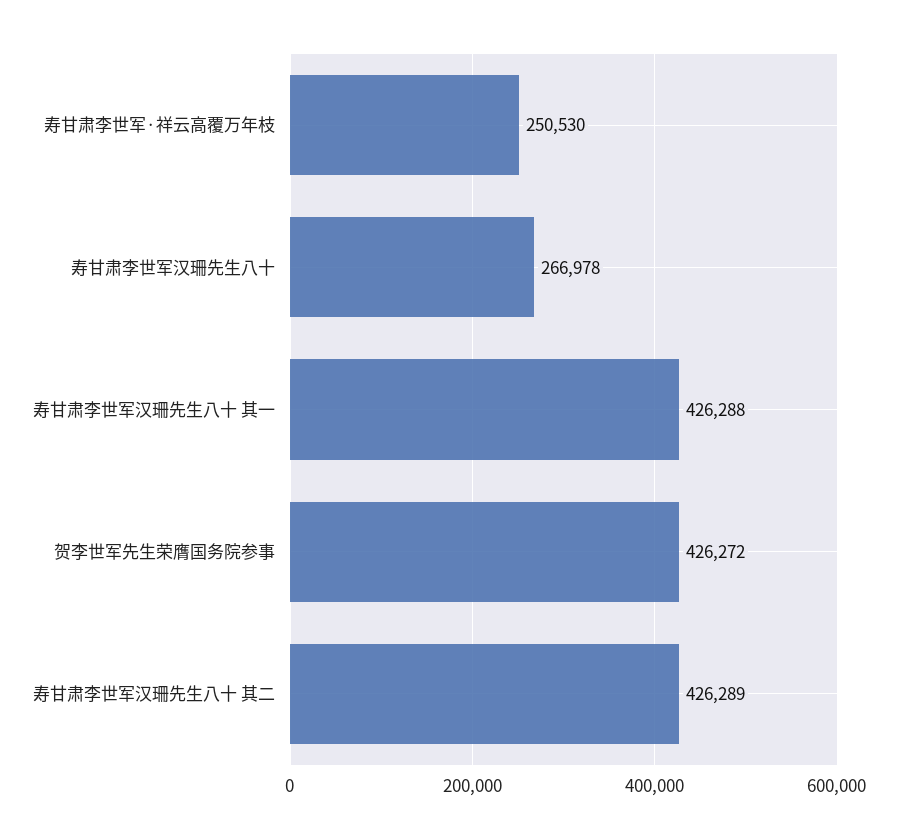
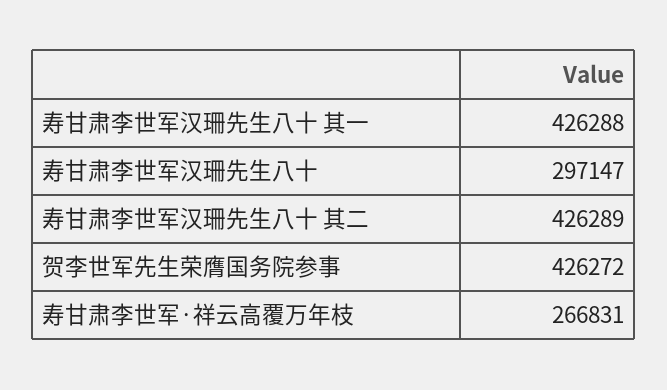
  {
-   "寿甘肃李世军·祥云高覆万年枝": 250530,
+   "寿甘肃李世军·祥云高覆万年枝": 266831,
-   "寿甘肃李世军汉珊先生八十": 266978,
+   "寿甘肃李世军汉珊先生八十": 297147,
    "寿甘肃李世军汉珊先生八十 其一": 426288,
    "贺李世军先生荣膺国务院参事": 426272,
    "寿甘肃李世军汉珊先生八十 其二": 426289
  }

